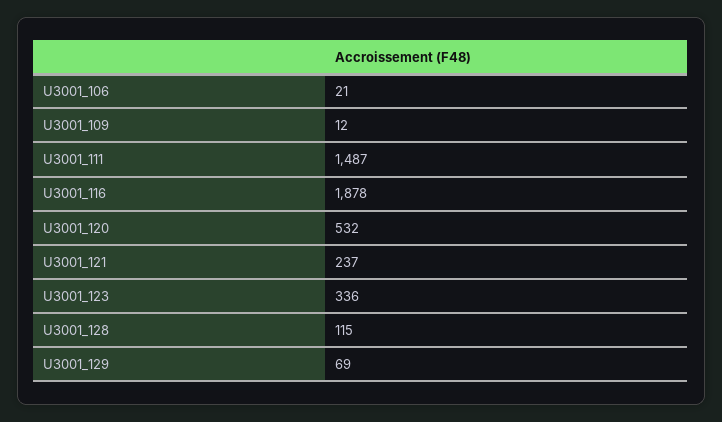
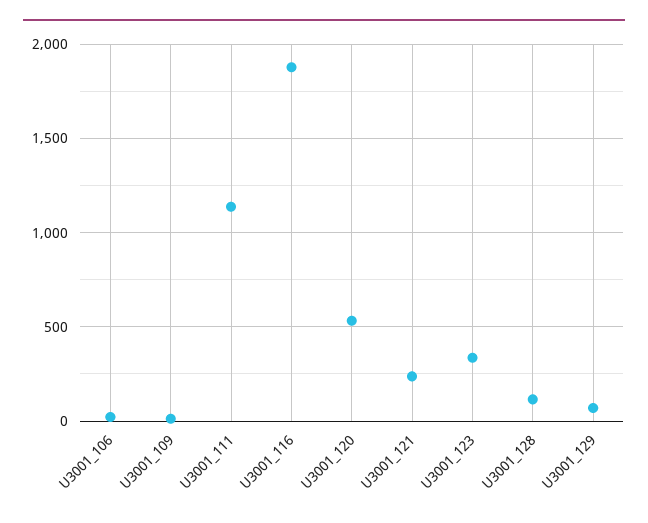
  {
    "U3001_106": 21,
    "U3001_109": 12,
-   "U3001_111": 1487,
+   "U3001_111": 1150,
    "U3001_116": 1878,
    "U3001_120": 532,
    "U3001_121": 237,
    "U3001_123": 336,
    "U3001_128": 115,
    "U3001_129": 69
  }

